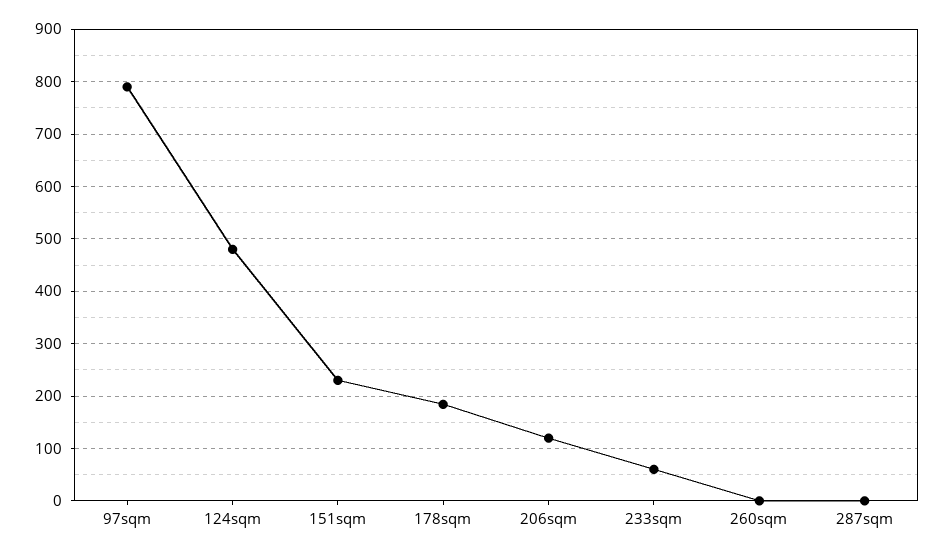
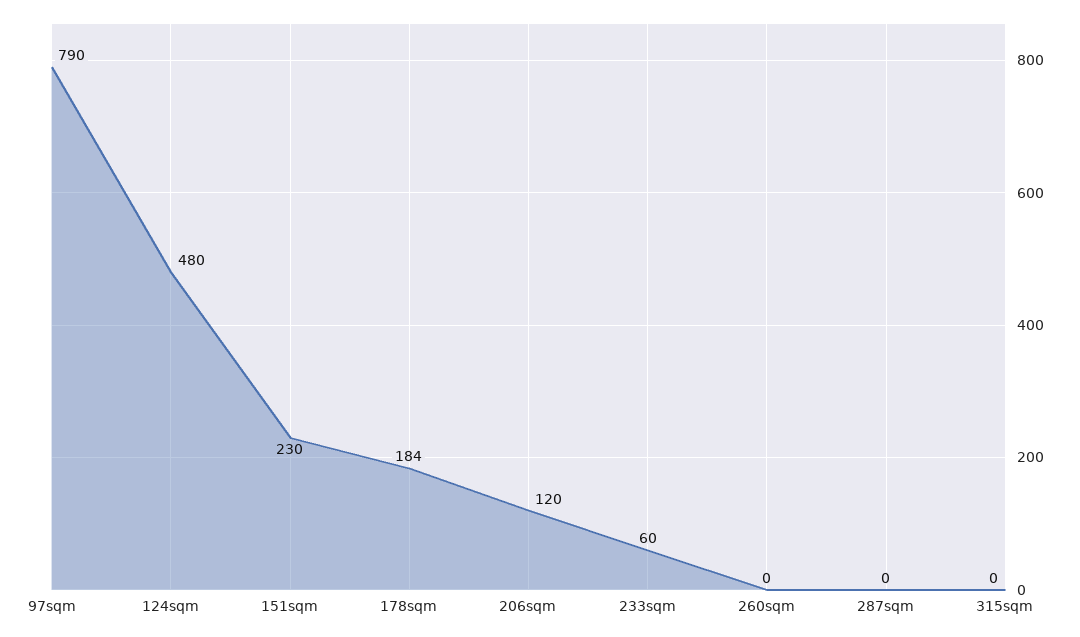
  {
    "97sqm": 790,
    "124sqm": 480,
    "151sqm": 230,
    "178sqm": 184,
    "206sqm": 120,
    "233sqm": 60,
    "260sqm": 0,
-   "287sqm": 0
+   "287sqm": 0,
+   "315sqm": 0
  }

